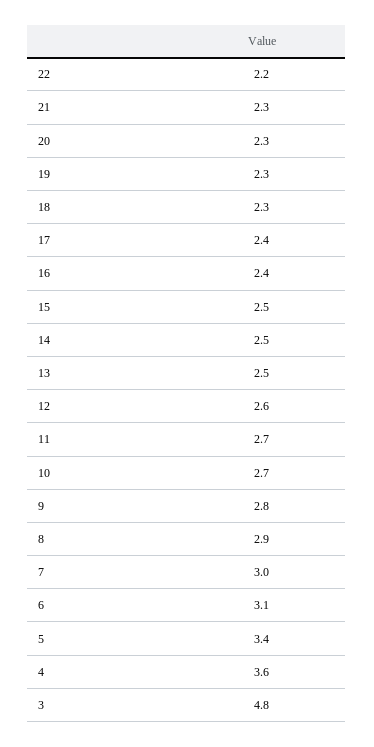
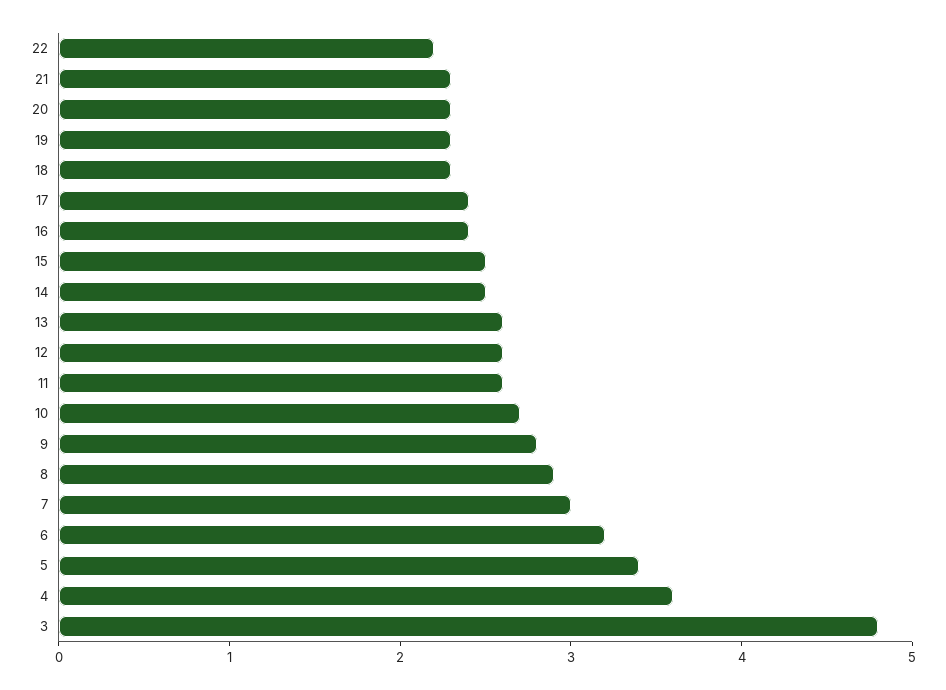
  {
    "22": 2.2,
    "21": 2.3,
    "20": 2.3,
    "19": 2.3,
    "18": 2.3,
    "17": 2.4,
    "16": 2.4,
    "15": 2.5,
    "14": 2.5,
-   "13": 2.5,
+   "13": 2.6,
    "12": 2.6,
-   "11": 2.7,
+   "11": 2.6,
    "10": 2.7,
    "9": 2.8,
    "8": 2.9,
    "7": 3,
-   "6": 3.1,
+   "6": 3.2,
    "5": 3.4,
    "4": 3.6,
    "3": 4.8
  }

